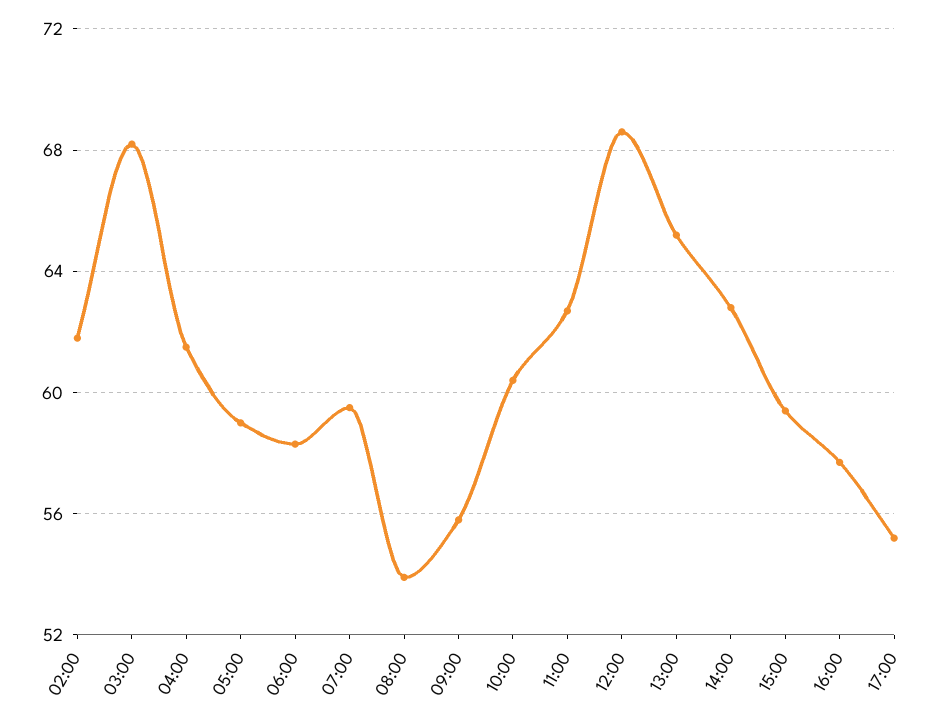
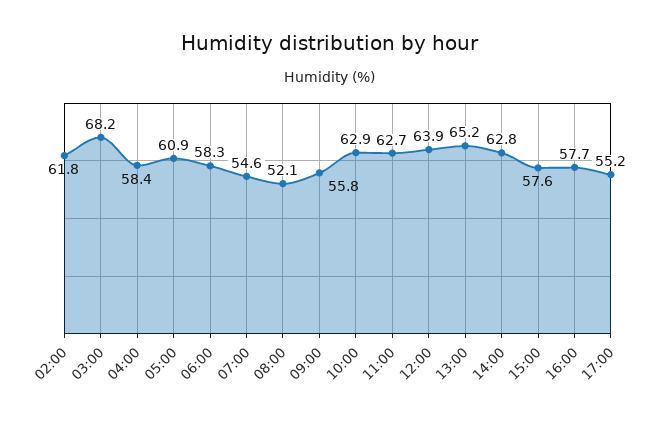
  {
    "02:00": 61.8,
    "03:00": 68.2,
-   "04:00": 61.5,
+   "04:00": 58.4,
-   "05:00": 59,
+   "05:00": 60.9,
    "06:00": 58.3,
-   "07:00": 59.5,
+   "07:00": 54.6,
-   "08:00": 54,
+   "08:00": 52.1,
    "09:00": 55.8,
-   "10:00": 60.5,
+   "10:00": 62.9,
    "11:00": 62.7,
-   "12:00": 68.5,
+   "12:00": 63.9,
    "13:00": 65.2,
    "14:00": 62.8,
-   "15:00": 59.5,
+   "15:00": 57.6,
    "16:00": 57.7,
    "17:00": 55.2
  }

